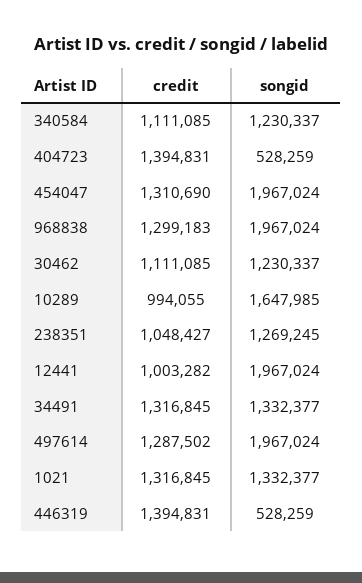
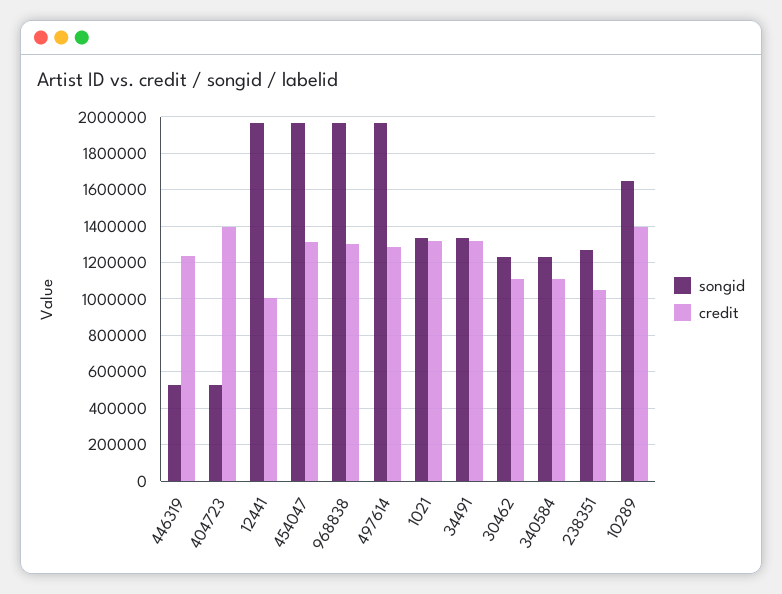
  {
    "credit": {
      "340584": 1111085,
      "404723": 1394831,
      "454047": 1310690,
      "968838": 1299183,
      "30462": 1111085,
-     "10289": 994055,
+     "10289": 1400000,
      "238351": 1048427,
      "12441": 1003282,
      "34491": 1316845,
      "497614": 1287502,
      "1021": 1316845,
-     "446319": 1394831
+     "446319": 1250000
    },
    "songid": {
      "340584": 1230337,
      "404723": 528259,
      "454047": 1967024,
      "968838": 1967024,
      "30462": 1230337,
      "10289": 1647985,
      "238351": 1269245,
      "12441": 1967024,
      "34491": 1332377,
      "497614": 1967024,
      "1021": 1332377,
      "446319": 528259
    }
  }

